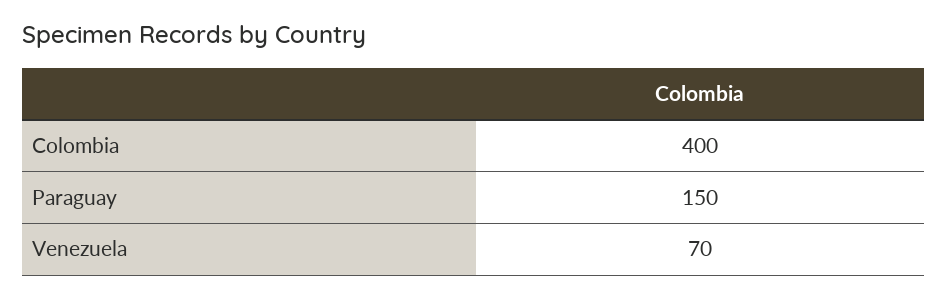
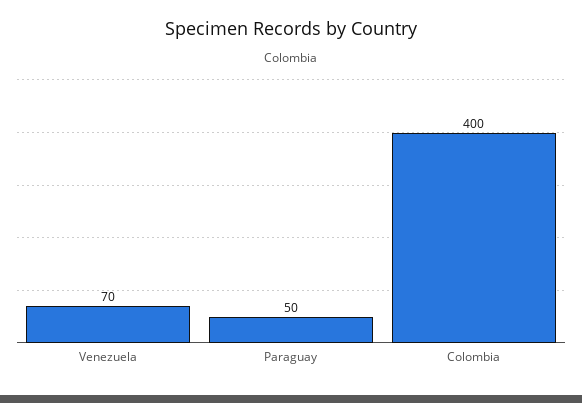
  {
    "Colombia": 400,
-   "Paraguay": 150,
+   "Paraguay": 50,
    "Venezuela": 70
  }

